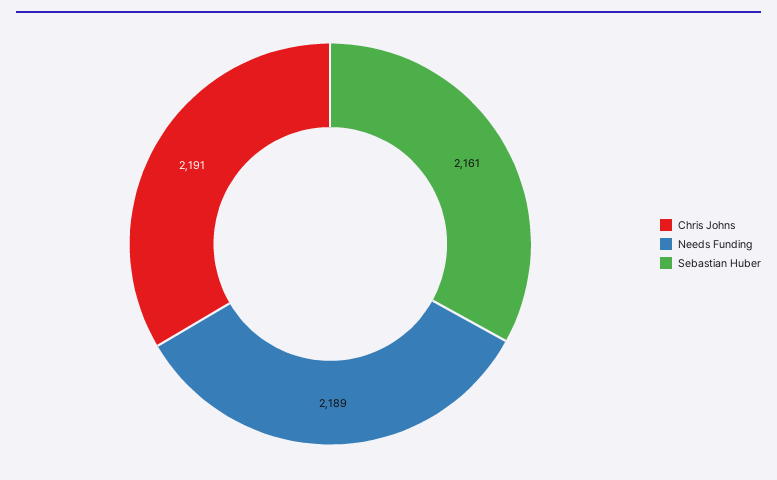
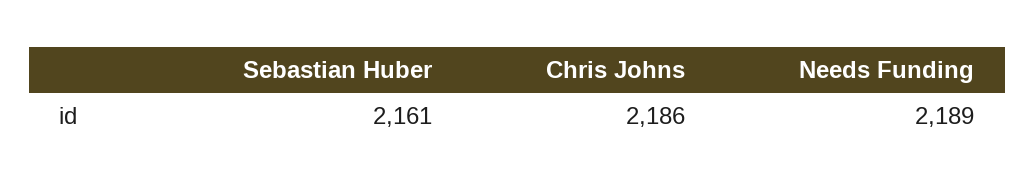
  {
-   "Chris Johns": 2191,
+   "Chris Johns": 2186,
    "Needs Funding": 2189,
    "Sebastian Huber": 2161
  }

